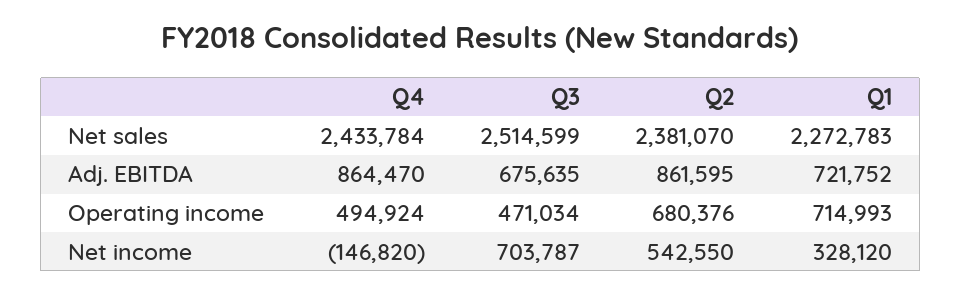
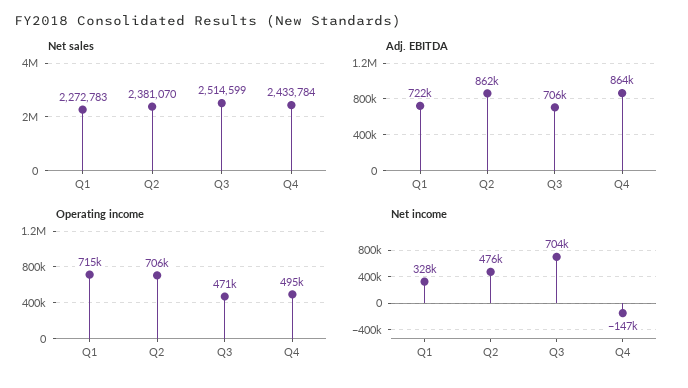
  {
    "Net sales": {
      "Q4": 2433784,
      "Q3": 2514599,
      "Q2": 2381070,
      "Q1": 2272783
    },
    "Adj. EBITDA": {
      "Q4": 864470,
-     "Q3": 675635,
+     "Q3": 706000,
      "Q2": 861595,
      "Q1": 721752
    },
    "Operating income": {
      "Q4": 494924,
      "Q3": 471034,
-     "Q2": 680376,
+     "Q2": 706000,
      "Q1": 714993
    },
    "Net income": {
      "Q4": -146820,
      "Q3": 703787,
-     "Q2": 542550,
+     "Q2": 476000,
      "Q1": 328120
    }
  }

